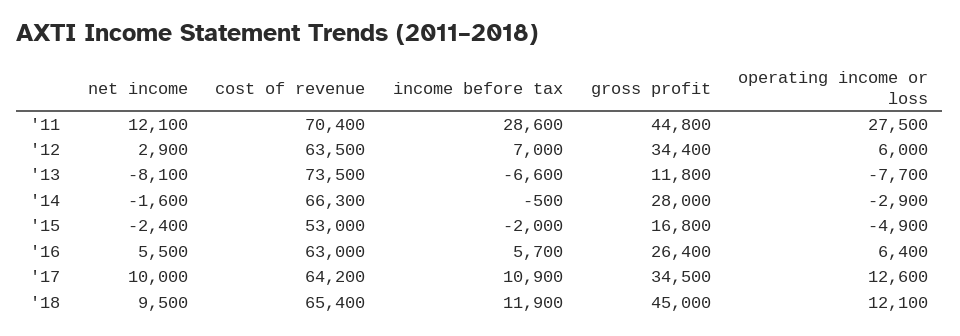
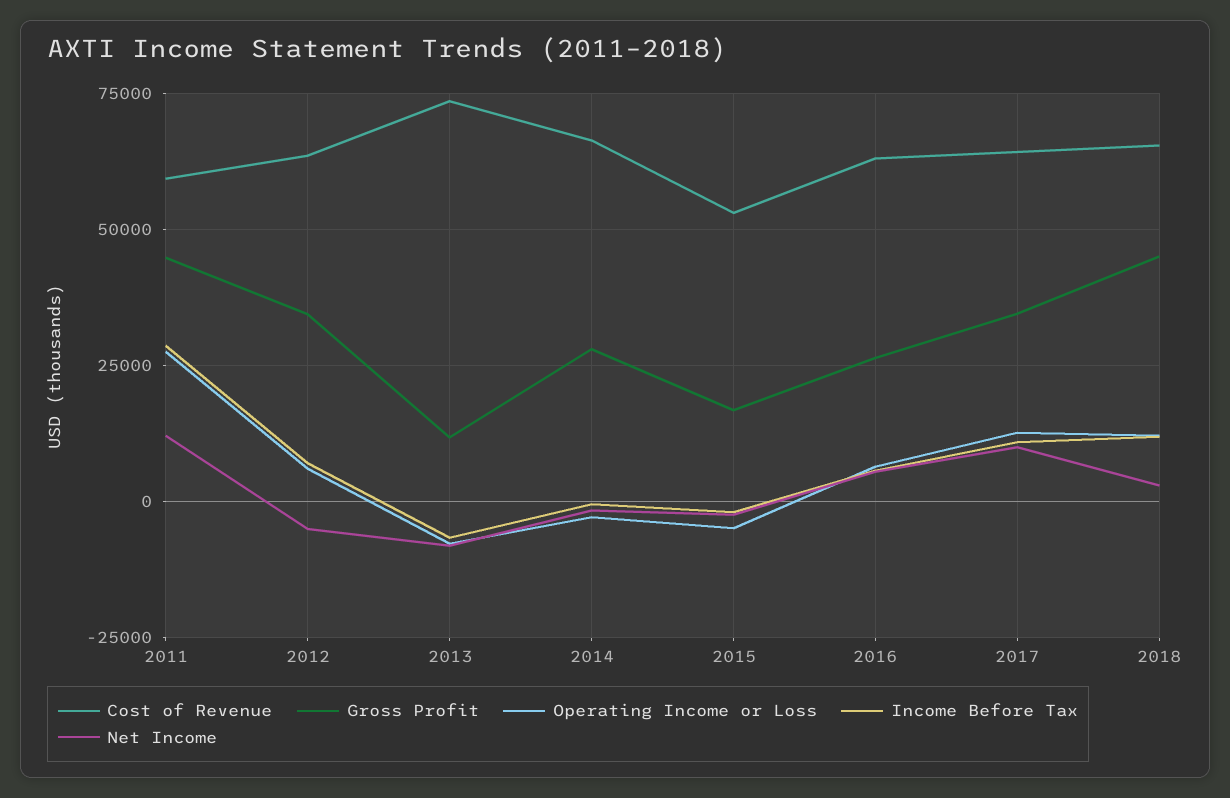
  {
    "net income": {
      "'11": 12100,
-     "'12": 2900,
+     "'12": -5000,
      "'13": -8100,
      "'14": -1600,
      "'15": -2400,
      "'16": 5500,
      "'17": 10000,
-     "'18": 9500
+     "'18": 2500
    },
    "cost of revenue": {
-     "'11": 70400,
+     "'11": 60000,
      "'12": 63500,
      "'13": 73500,
      "'14": 66300,
      "'15": 53000,
      "'16": 63000,
      "'17": 64200,
      "'18": 65400
    },
    "income before tax": {
      "'11": 28600,
      "'12": 7000,
      "'13": -6600,
      "'14": -500,
      "'15": -2000,
      "'16": 5700,
      "'17": 10900,
      "'18": 11900
    },
    "gross profit": {
      "'11": 44800,
      "'12": 34400,
      "'13": 11800,
      "'14": 28000,
      "'15": 16800,
      "'16": 26400,
      "'17": 34500,
      "'18": 45000
    },
    "operating income or loss": {
      "'11": 27500,
      "'12": 6000,
      "'13": -7700,
      "'14": -2900,
      "'15": -4900,
      "'16": 6400,
      "'17": 12600,
      "'18": 12100
    }
  }

